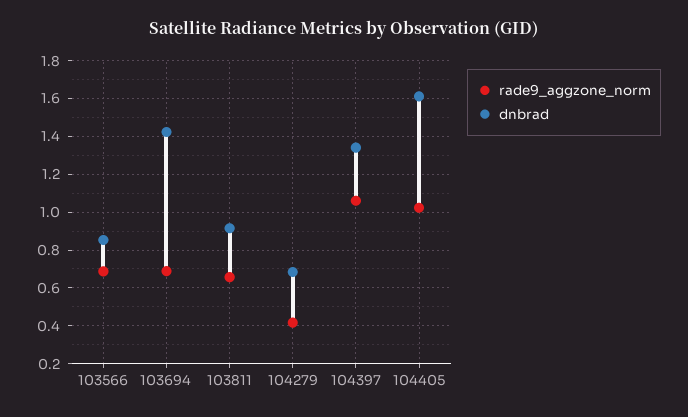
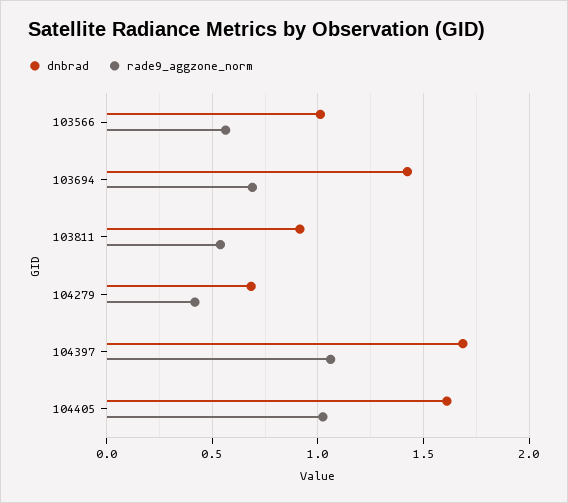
  {
    "rade9_aggzone_norm": {
-     "103566": 0.7,
+     "103566": 0.55,
      "103694": 0.7,
-     "103811": 0.65,
+     "103811": 0.55,
      "104279": 0.4,
      "104397": 1.05,
      "104405": 1
    },
    "dnbrad": {
-     "103566": 0.85,
+     "103566": 1,
      "103694": 1.4,
      "103811": 0.9,
      "104279": 0.7,
-     "104397": 1.35,
+     "104397": 1.7,
      "104405": 1.6
    }
  }

